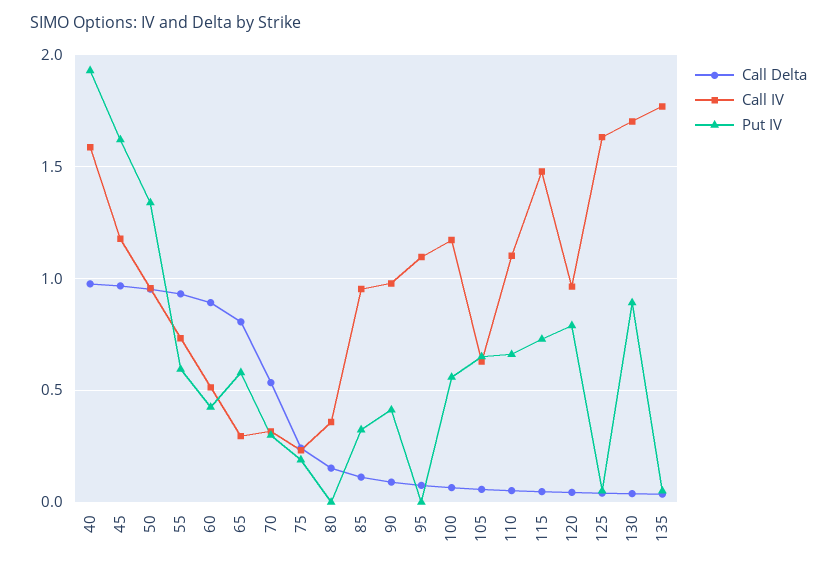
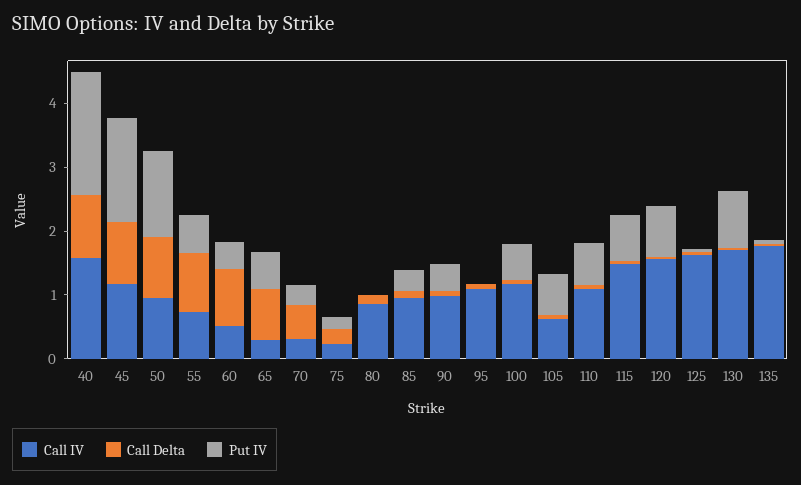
  {
    "Call Delta": {
      "40": 1,
      "45": 0.95,
      "50": 0.95,
      "55": 0.95,
      "60": 0.9,
      "65": 0.8,
      "70": 0.55,
      "75": 0.25,
      "80": 0.15,
      "85": 0.1,
      "90": 0.1,
      "95": 0.1,
      "100": 0.05,
      "105": 0.05,
      "110": 0.05,
      "115": 0.05,
      "120": 0.05,
      "125": 0.05,
      "130": 0.05,
      "135": 0.05
    },
    "Call IV": {
      "40": 1.6,
      "45": 1.2,
      "50": 0.95,
      "55": 0.75,
      "60": 0.5,
      "65": 0.3,
      "70": 0.3,
      "75": 0.25,
-     "80": 0.35,
+     "80": 0.8,
      "85": 0.95,
      "90": 1,
      "95": 1.1,
      "100": 1.15,
      "105": 0.65,
      "110": 1.1,
      "115": 1.5,
-     "120": 0.95,
+     "120": 1.6,
      "125": 1.65,
      "130": 1.7,
      "135": 1.75
    },
    "Put IV": {
      "40": 1.95,
      "45": 1.6,
      "50": 1.35,
      "55": 0.6,
      "60": 0.4,
      "65": 0.6,
      "70": 0.3,
      "75": 0.2,
      "80": 0,
      "85": 0.3,
      "90": 0.4,
      "95": 0,
      "100": 0.55,
      "105": 0.65,
      "110": 0.65,
      "115": 0.75,
      "120": 0.8,
      "125": 0.05,
      "130": 0.9,
      "135": 0.05
    }
  }

